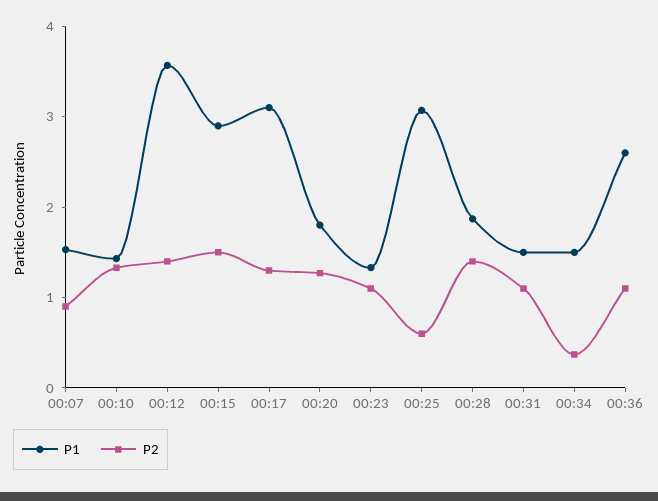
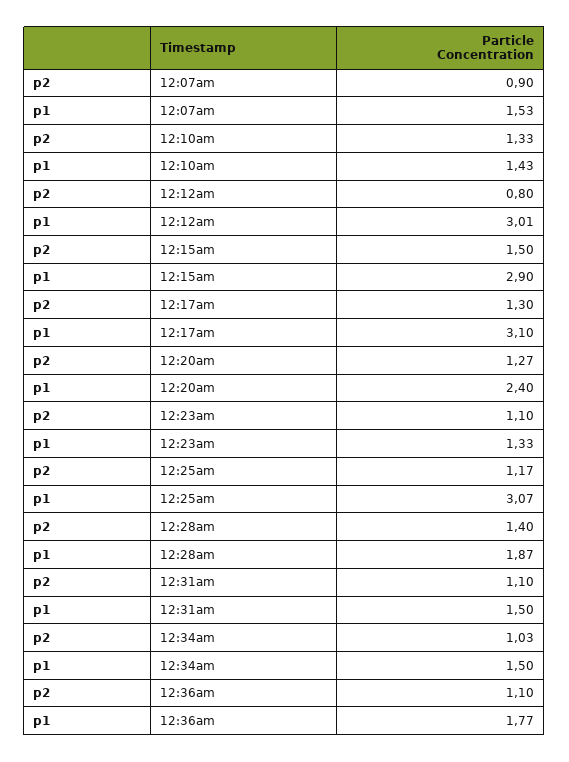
  {
    "P1": {
      "00:07": 1.53,
      "00:10": 1.43,
-     "00:12": 3.6,
+     "00:12": 3.01,
      "00:15": 2.9,
      "00:17": 3.1,
-     "00:20": 1.8,
+     "00:20": 2.4,
      "00:23": 1.33,
      "00:25": 3.07,
      "00:28": 1.87,
      "00:31": 1.5,
      "00:34": 1.5,
-     "00:36": 2.6
+     "00:36": 1.77
    },
    "P2": {
      "00:07": 0.9,
      "00:10": 1.33,
-     "00:12": 1.4,
+     "00:12": 0.8,
      "00:15": 1.5,
      "00:17": 1.3,
      "00:20": 1.27,
      "00:23": 1.1,
-     "00:25": 0.6,
+     "00:25": 1.17,
      "00:28": 1.4,
      "00:31": 1.1,
-     "00:34": 0.4,
+     "00:34": 1.03,
      "00:36": 1.1
    }
  }

